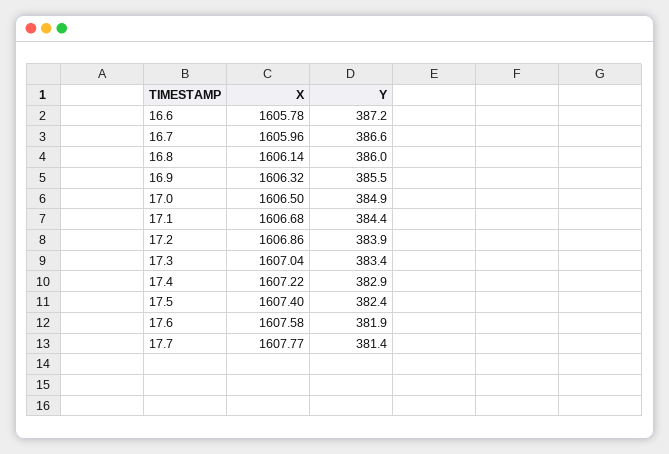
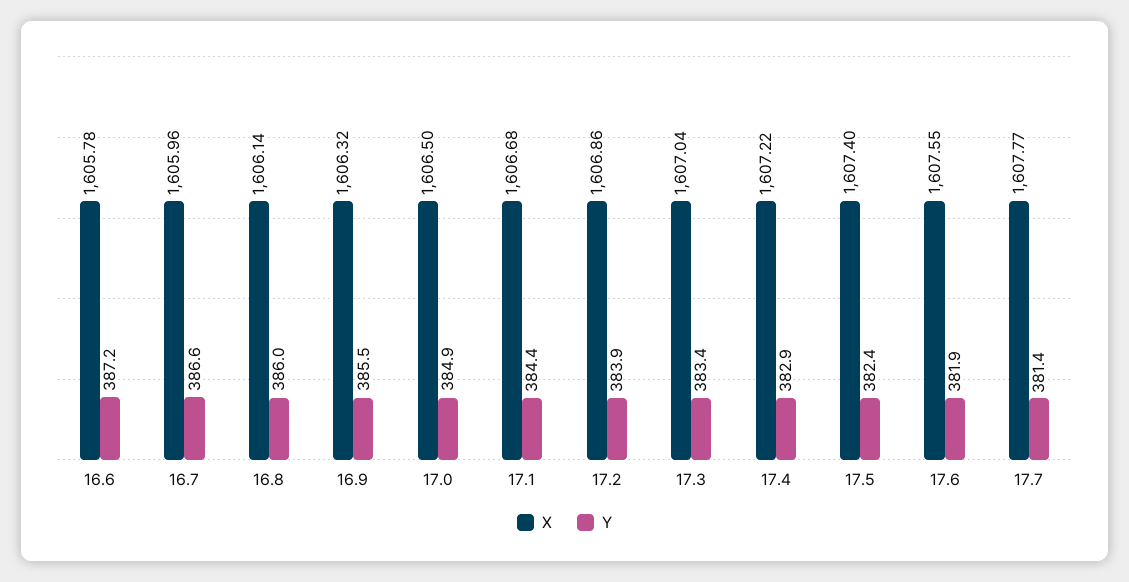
  {
    "X": {
      "16.6": 1605.78,
      "16.7": 1605.96,
      "16.8": 1606.14,
      "16.9": 1606.32,
      "17.0": 1606.5,
      "17.1": 1606.68,
      "17.2": 1606.86,
      "17.3": 1607.04,
      "17.4": 1607.22,
      "17.5": 1607.4,
-     "17.6": 1607.58,
+     "17.6": 1607.55,
      "17.7": 1607.77
    },
    "Y": {
      "16.6": 387.2,
      "16.7": 386.6,
      "16.8": 386,
      "16.9": 385.5,
      "17.0": 384.9,
      "17.1": 384.4,
      "17.2": 383.9,
      "17.3": 383.4,
      "17.4": 382.9,
      "17.5": 382.4,
      "17.6": 381.9,
      "17.7": 381.4
    }
  }

